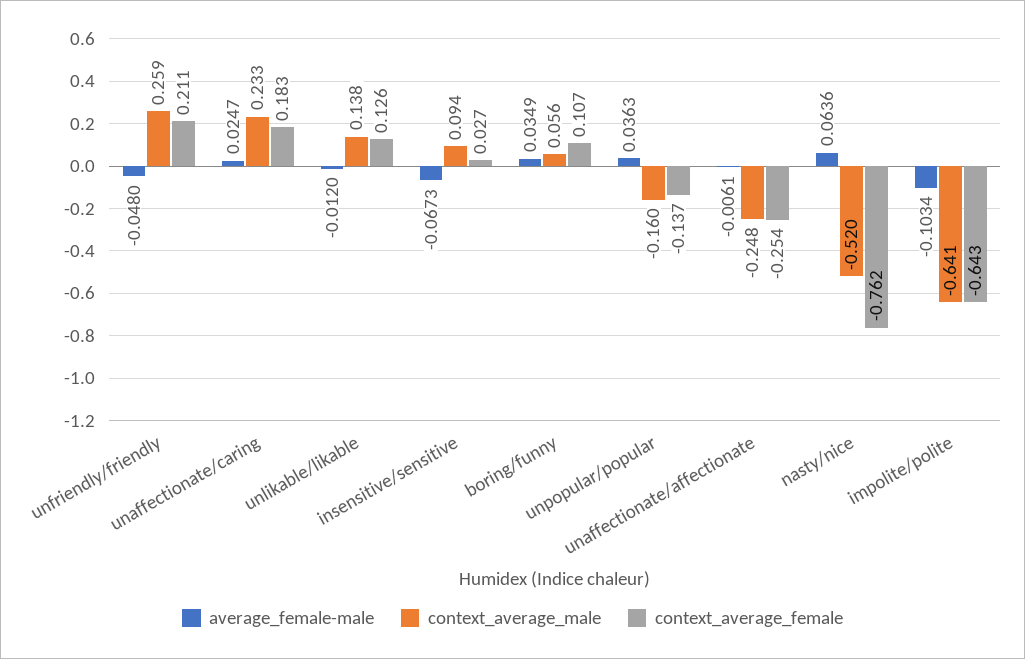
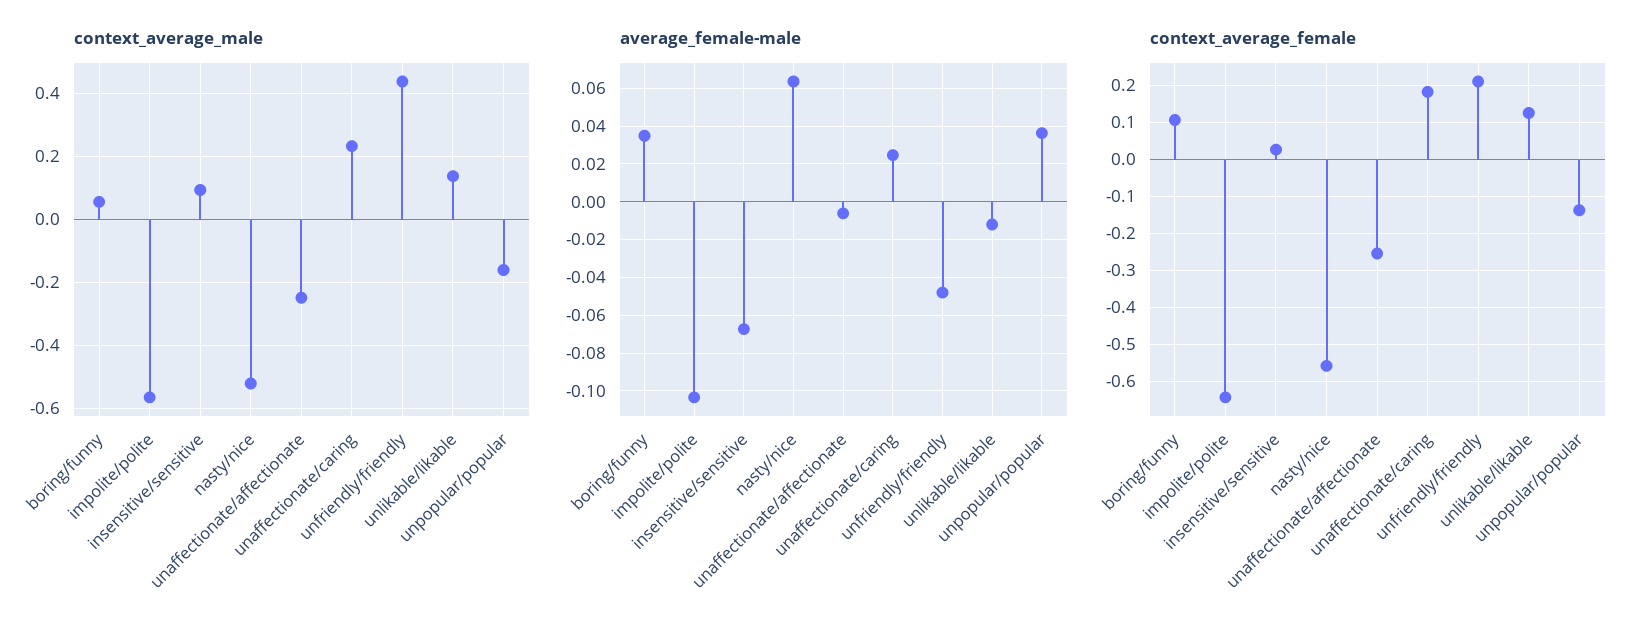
  {
    "average_female-male": {
      "unfriendly/friendly": -0.048,
      "unaffectionate/caring": 0.0247,
      "unlikable/likable": -0.012,
      "insensitive/sensitive": -0.0673,
      "boring/funny": 0.0349,
      "unpopular/popular": 0.0363,
      "unaffectionate/affectionate": -0.0061,
      "nasty/nice": 0.0636,
      "impolite/polite": -0.1034
    },
    "context_average_male": {
-     "unfriendly/friendly": 0.259,
+     "unfriendly/friendly": 0.44,
      "unaffectionate/caring": 0.233,
      "unlikable/likable": 0.138,
      "insensitive/sensitive": 0.094,
      "boring/funny": 0.056,
      "unpopular/popular": -0.16,
      "unaffectionate/affectionate": -0.248,
      "nasty/nice": -0.52,
-     "impolite/polite": -0.641
+     "impolite/polite": -0.56
    },
    "context_average_female": {
      "unfriendly/friendly": 0.211,
      "unaffectionate/caring": 0.183,
      "unlikable/likable": 0.126,
      "insensitive/sensitive": 0.027,
      "boring/funny": 0.107,
      "unpopular/popular": -0.137,
      "unaffectionate/affectionate": -0.254,
-     "nasty/nice": -0.762,
+     "nasty/nice": -0.56,
      "impolite/polite": -0.643
    }
  }

